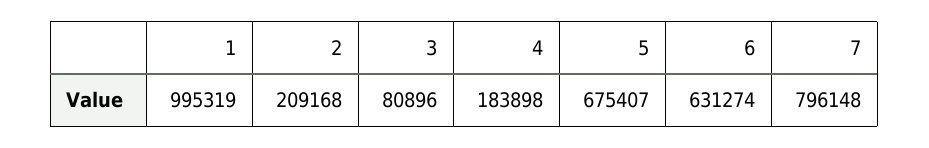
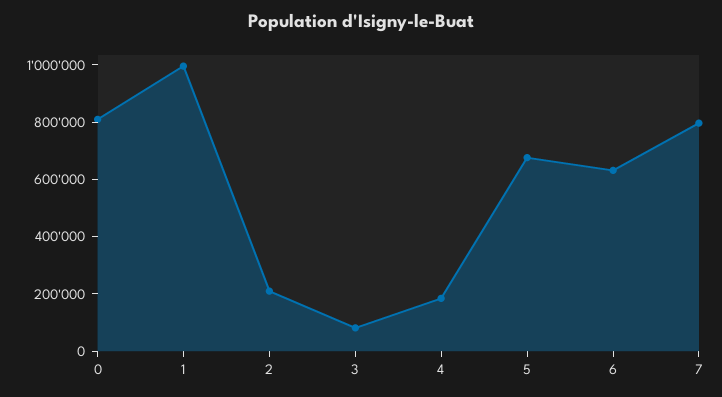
  {
    "1": 995319,
    "2": 209168,
    "3": 80896,
    "4": 183898,
    "5": 675407,
    "6": 631274,
-   "7": 796148
+   "7": 796148,
+   "0": 800000
  }

